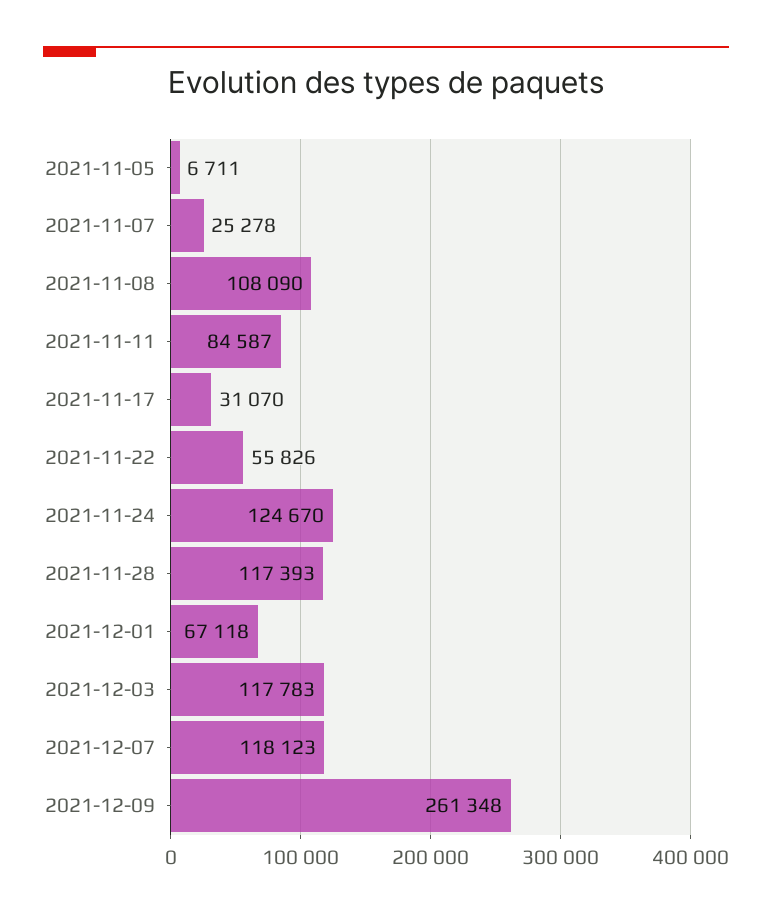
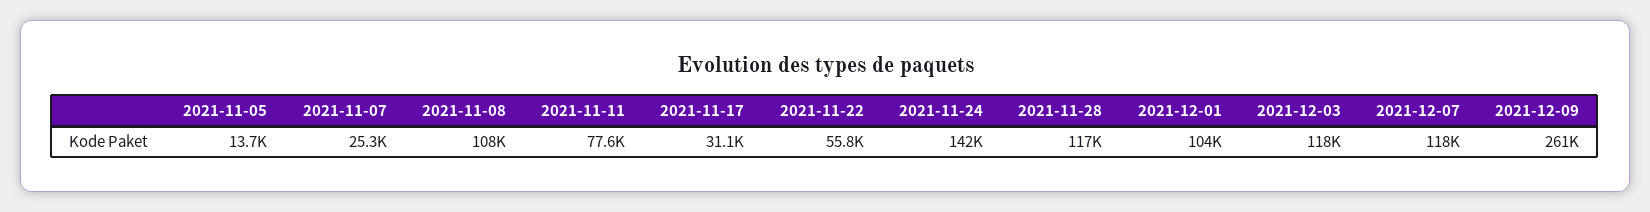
  {
-   "2021-11-05": 6711,
+   "2021-11-05": 13700,
    "2021-11-07": 25278,
    "2021-11-08": 108090,
-   "2021-11-11": 84587,
+   "2021-11-11": 77600,
    "2021-11-17": 31070,
    "2021-11-22": 55826,
-   "2021-11-24": 124670,
+   "2021-11-24": 142000,
    "2021-11-28": 117393,
-   "2021-12-01": 67118,
+   "2021-12-01": 104000,
    "2021-12-03": 117783,
    "2021-12-07": 118123,
    "2021-12-09": 261348
  }

